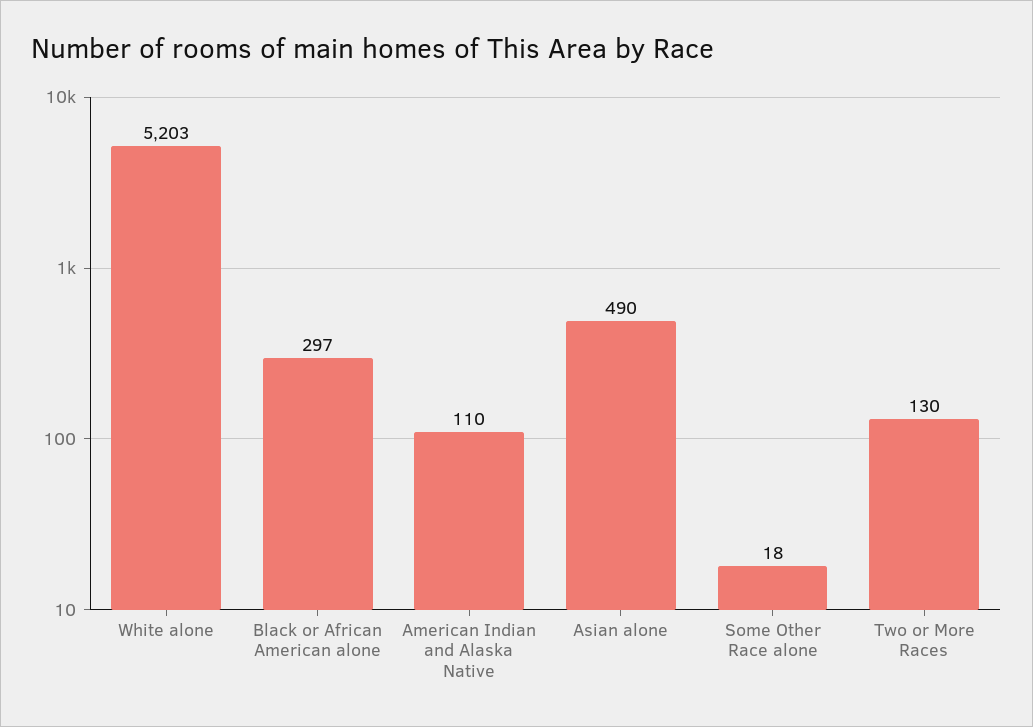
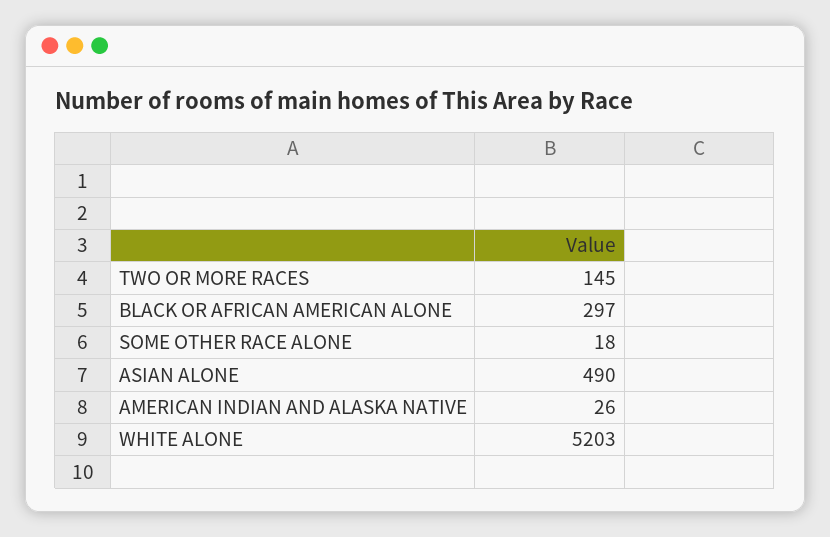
  {
    "White alone": 5203,
    "Black or African American alone": 297,
-   "American Indian and Alaska Native": 110,
+   "American Indian and Alaska Native": 26,
    "Asian alone": 490,
    "Some Other Race alone": 18,
-   "Two or More Races": 130
+   "Two or More Races": 145
  }

